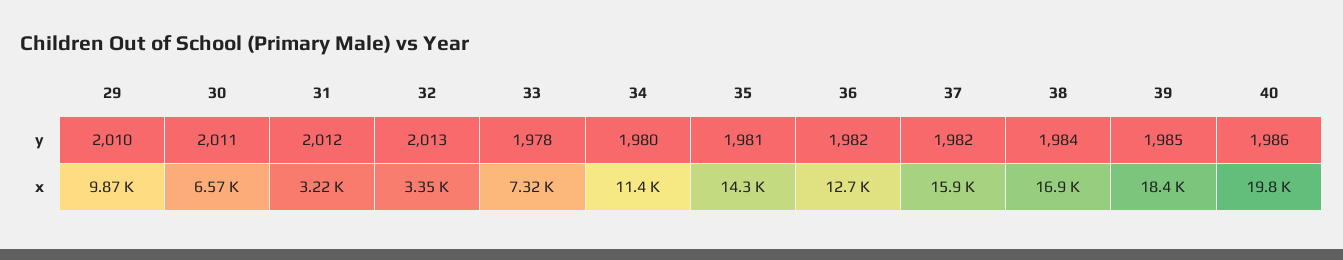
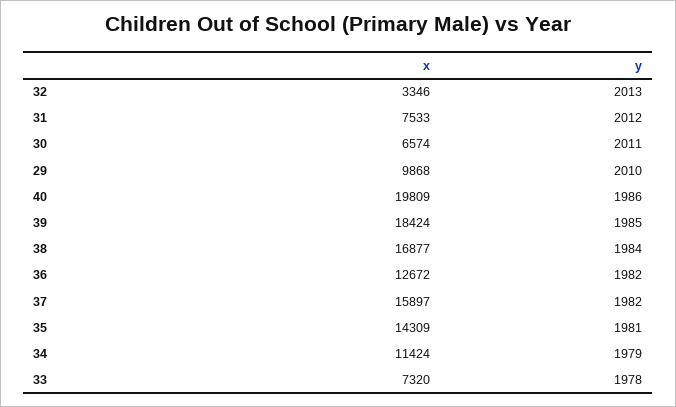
  {
    "29": {
      "y": 2010,
      "x": 9868
    },
    "30": {
      "y": 2011,
      "x": 6574
    },
    "31": {
      "y": 2012,
-     "x": 3220
+     "x": 7533
    },
    "32": {
      "y": 2013,
      "x": 3346
    },
    "33": {
      "y": 1978,
      "x": 7320
    },
    "34": {
-     "y": 1980,
+     "y": 1979,
      "x": 11424
    },
    "35": {
      "y": 1981,
      "x": 14309
    },
    "36": {
      "y": 1982,
      "x": 12672
    },
    "37": {
      "y": 1982,
      "x": 15897
    },
    "38": {
      "y": 1984,
      "x": 16877
    },
    "39": {
      "y": 1985,
      "x": 18424
    },
    "40": {
      "y": 1986,
      "x": 19809
    }
  }

